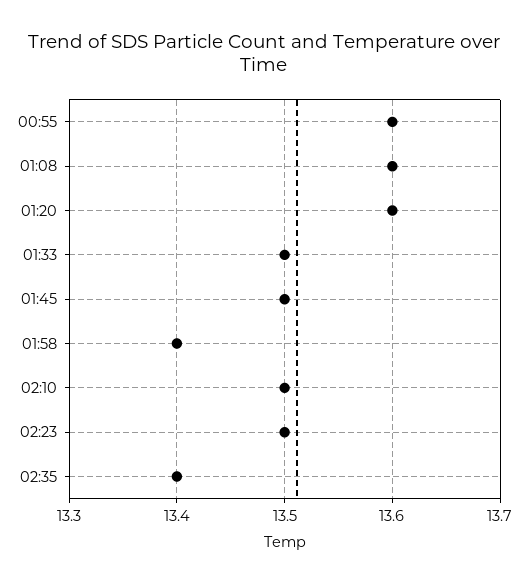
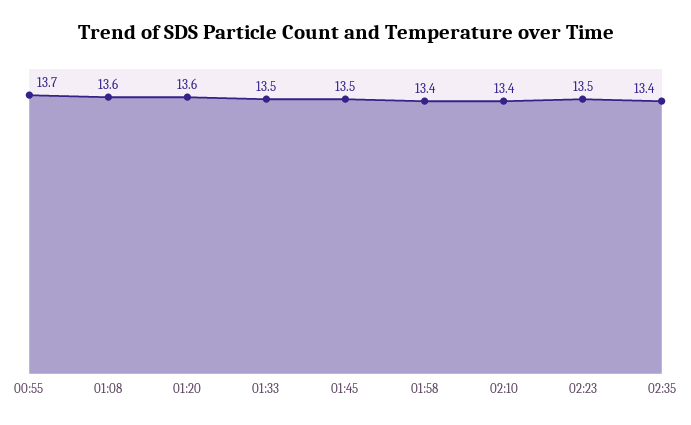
  {
-   "00:55": 13.6,
+   "00:55": 13.7,
    "01:08": 13.6,
    "01:20": 13.6,
    "01:33": 13.5,
    "01:45": 13.5,
    "01:58": 13.4,
-   "02:10": 13.5,
+   "02:10": 13.4,
    "02:23": 13.5,
    "02:35": 13.4
  }

